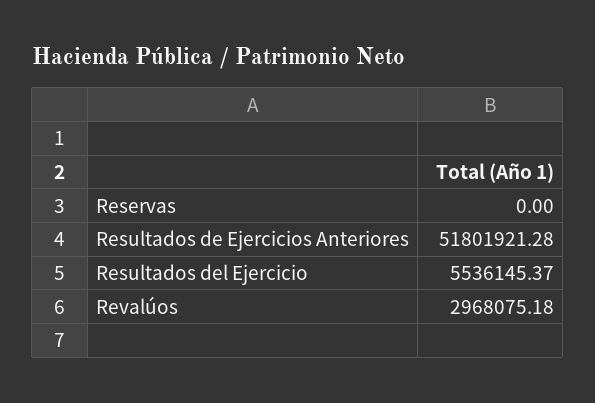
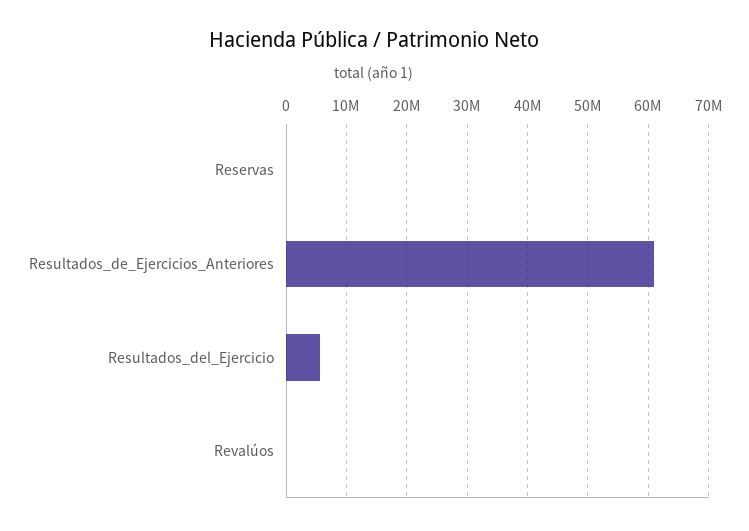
  {
    "Reservas": 0,
-   "Resultados de Ejercicios Anteriores": 51801921.28,
+   "Resultados de Ejercicios Anteriores": 61000000,
    "Resultados del Ejercicio": 5536145.37,
-   "Revalúos": 2968075.18
+   "Revalúos": 0
  }

